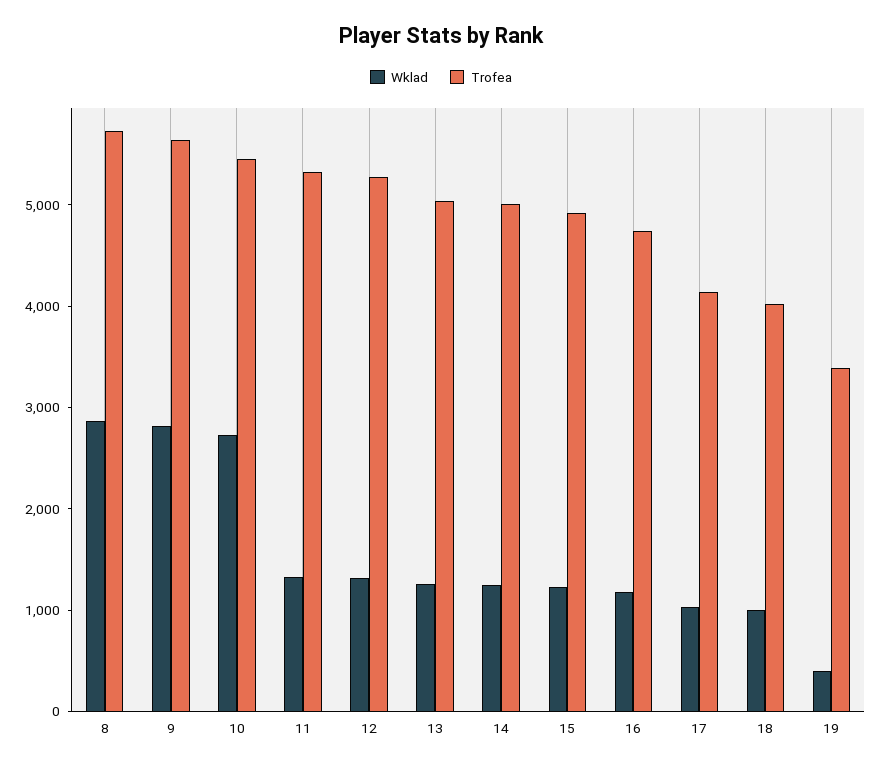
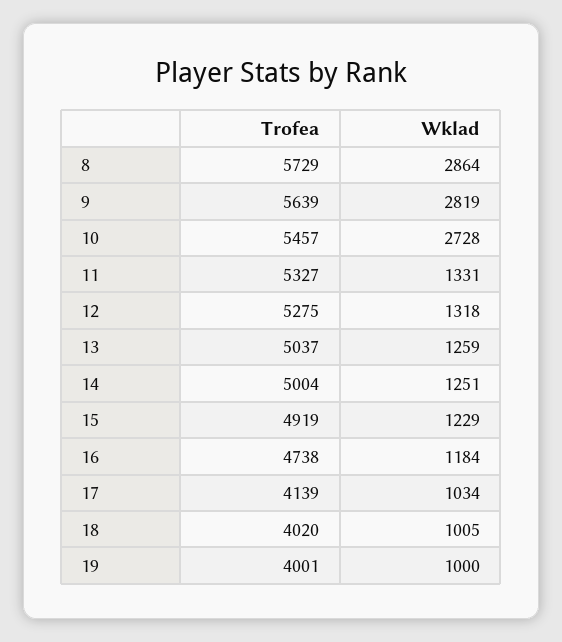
  {
    "Wklad": {
      "8": 2864,
      "9": 2819,
      "10": 2728,
      "11": 1331,
      "12": 1318,
      "13": 1259,
      "14": 1251,
      "15": 1229,
      "16": 1184,
      "17": 1034,
      "18": 1005,
-     "19": 400
+     "19": 1000
    },
    "Trofea": {
      "8": 5729,
      "9": 5639,
      "10": 5457,
      "11": 5327,
      "12": 5275,
      "13": 5037,
      "14": 5004,
      "15": 4919,
      "16": 4738,
      "17": 4139,
      "18": 4020,
-     "19": 3400
+     "19": 4001
    }
  }

